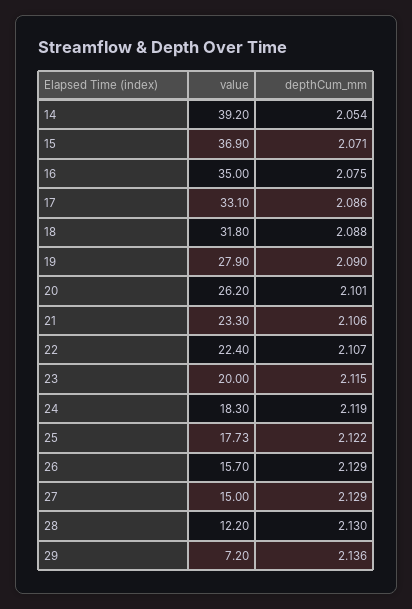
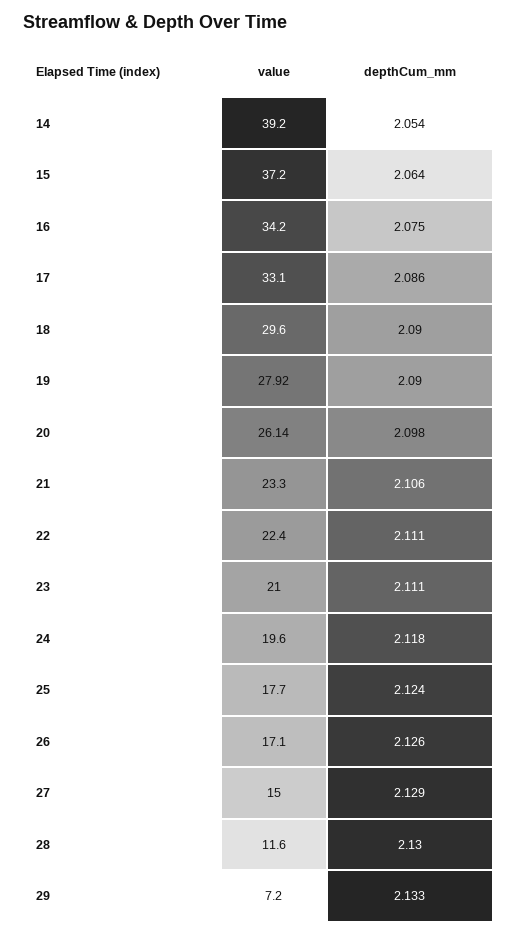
  {
    "value": {
      "14": 39.2,
-     "15": 36.9,
+     "15": 37.2,
-     "16": 35,
+     "16": 34.2,
      "17": 33.1,
-     "18": 31.8,
+     "18": 29.6,
-     "19": 27.9,
+     "19": 27.92,
-     "20": 26.2,
+     "20": 26.14,
      "21": 23.3,
      "22": 22.4,
-     "23": 20,
+     "23": 21,
-     "24": 18.3,
+     "24": 19.6,
-     "25": 17.73,
+     "25": 17.7,
-     "26": 15.7,
+     "26": 17.1,
      "27": 15,
-     "28": 12.2,
+     "28": 11.6,
      "29": 7.2
    },
    "depthCum_mm": {
      "14": 2.054,
-     "15": 2.071,
+     "15": 2.064,
      "16": 2.075,
      "17": 2.086,
-     "18": 2.088,
+     "18": 2.09,
      "19": 2.09,
-     "20": 2.101,
+     "20": 2.098,
      "21": 2.106,
-     "22": 2.107,
+     "22": 2.111,
-     "23": 2.115,
+     "23": 2.111,
-     "24": 2.119,
+     "24": 2.118,
-     "25": 2.122,
+     "25": 2.124,
-     "26": 2.129,
+     "26": 2.126,
      "27": 2.129,
      "28": 2.13,
-     "29": 2.136
+     "29": 2.133
    }
  }

